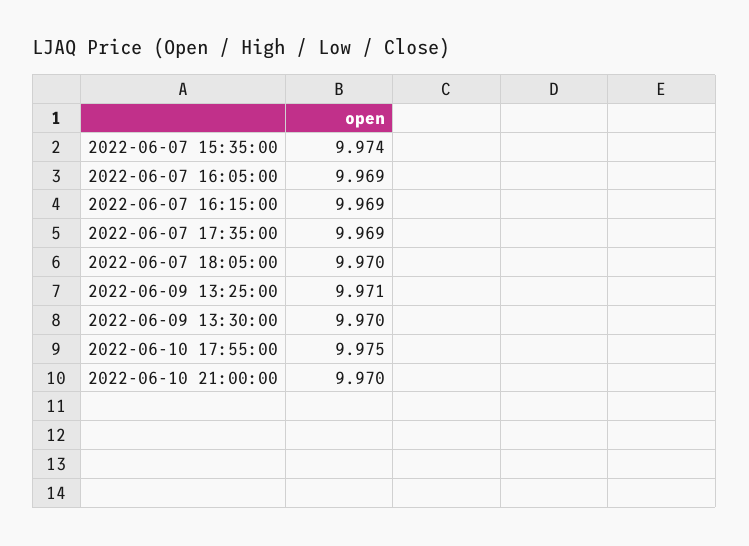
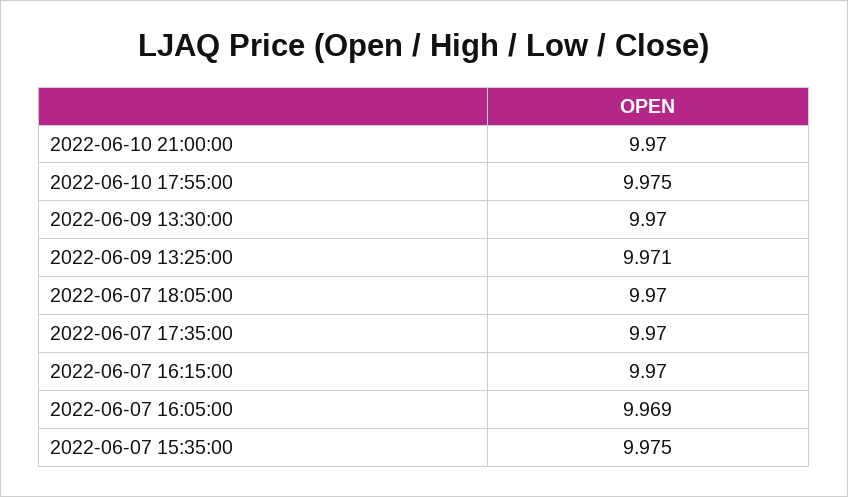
  {
-   "2022-06-07 15:35:00": 9.974,
+   "2022-06-07 15:35:00": 9.975,
    "2022-06-07 16:05:00": 9.969,
-   "2022-06-07 16:15:00": 9.969,
+   "2022-06-07 16:15:00": 9.97,
-   "2022-06-07 17:35:00": 9.969,
+   "2022-06-07 17:35:00": 9.97,
    "2022-06-07 18:05:00": 9.97,
    "2022-06-09 13:25:00": 9.971,
    "2022-06-09 13:30:00": 9.97,
    "2022-06-10 17:55:00": 9.975,
    "2022-06-10 21:00:00": 9.97
  }

